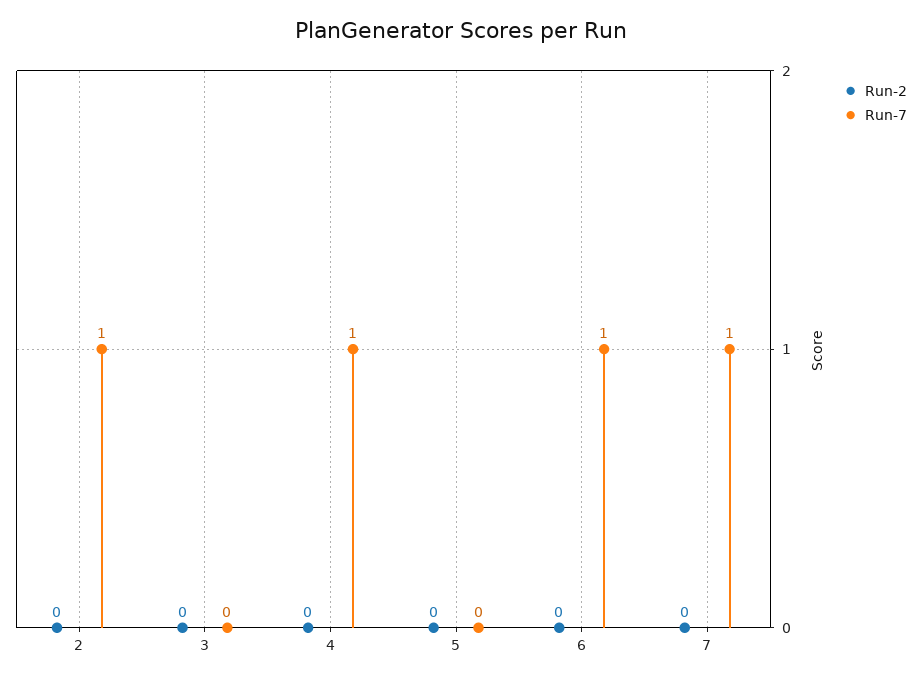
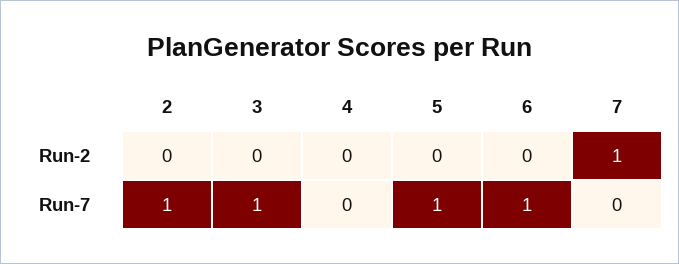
  {
    "Run-2": {
      "2": 0,
      "3": 0,
      "4": 0,
      "5": 0,
      "6": 0,
-     "7": 0
+     "7": 1
    },
    "Run-7": {
      "2": 1,
-     "3": 0,
+     "3": 1,
-     "4": 1,
+     "4": 0,
-     "5": 0,
+     "5": 1,
      "6": 1,
-     "7": 1
+     "7": 0
    }
  }

